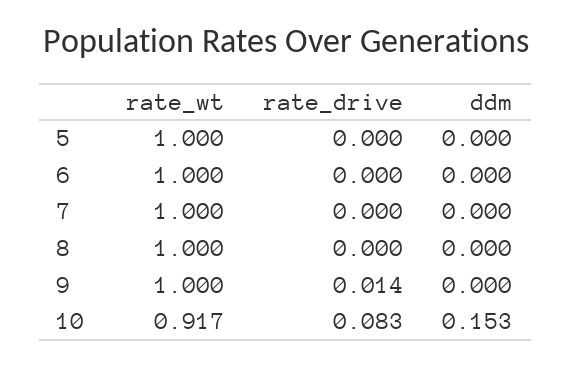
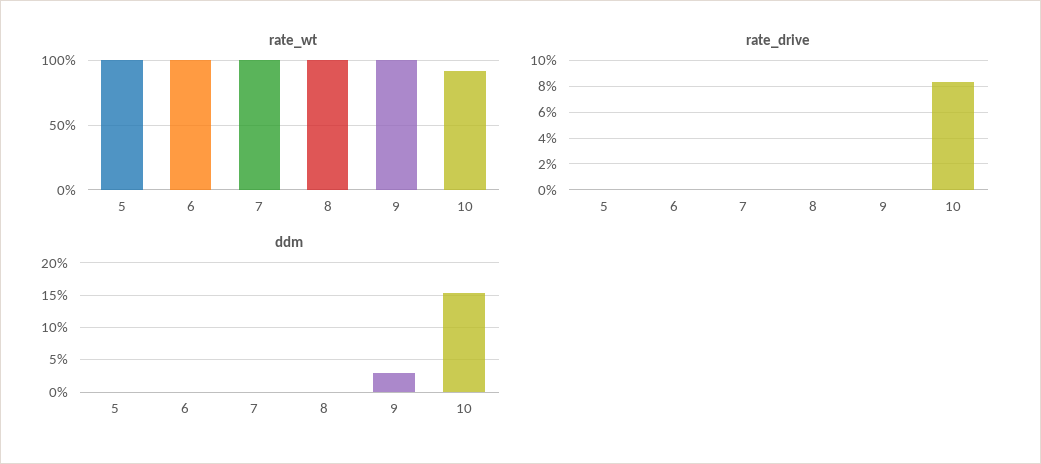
  {
    "rate_wt": {
      "5": 1,
      "6": 1,
      "7": 1,
      "8": 1,
      "9": 1,
      "10": 0.917
    },
    "rate_drive": {
      "5": 0,
      "6": 0,
      "7": 0,
      "8": 0,
-     "9": 0.014,
+     "9": 0,
      "10": 0.083
    },
    "ddm": {
      "5": 0,
      "6": 0,
      "7": 0,
      "8": 0,
-     "9": 0,
+     "9": 0.03,
      "10": 0.153
    }
  }

